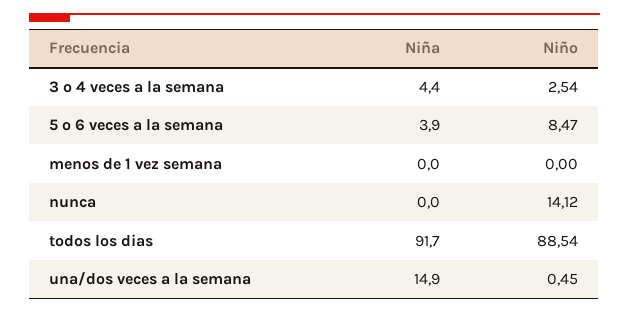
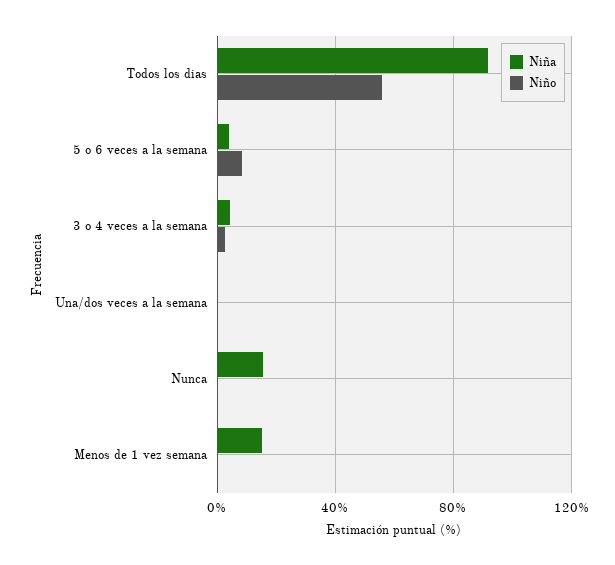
  {
    "Niña": {
      "3 o 4 veces a la semana": 4.4,
      "5 o 6 veces a la semana": 3.9,
-     "menos de 1 vez semana": 0,
+     "menos de 1 vez semana": 15,
-     "nunca": 0,
+     "nunca": 15,
      "todos los dias": 91.7,
-     "una/dos veces a la semana": 14.9
+     "una/dos veces a la semana": 0
    },
    "Niño": {
      "3 o 4 veces a la semana": 2.54,
      "5 o 6 veces a la semana": 8.47,
      "menos de 1 vez semana": 0,
-     "nunca": 14.12,
+     "nunca": 0,
-     "todos los dias": 88.54,
+     "todos los dias": 55,
      "una/dos veces a la semana": 0.45
    }
  }

